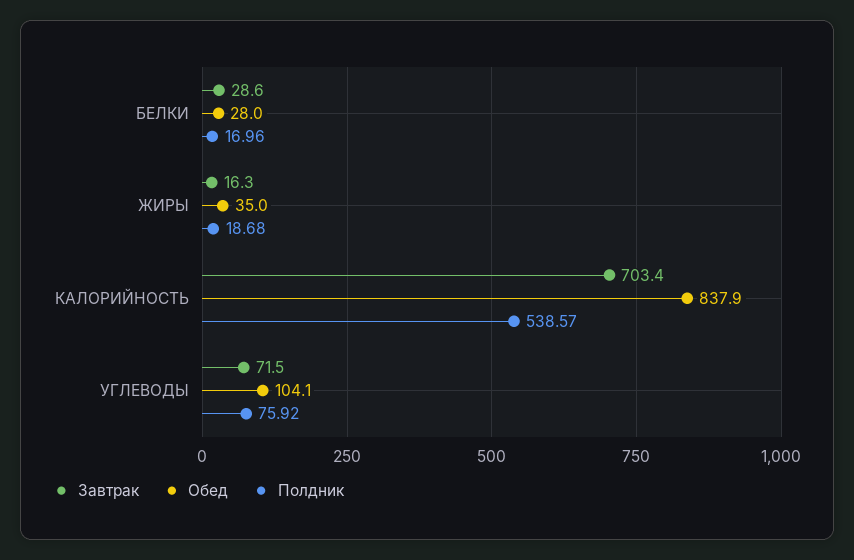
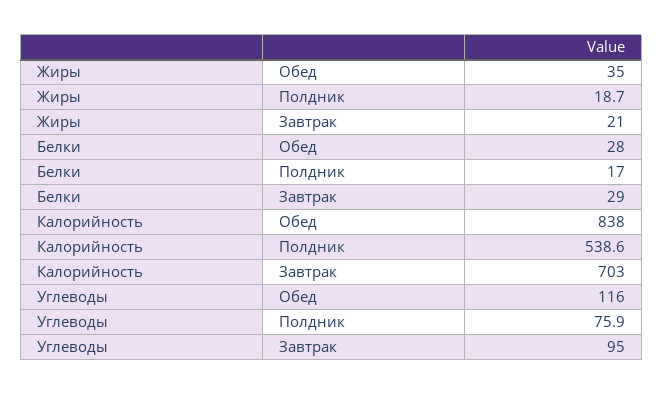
  {
    "Завтрак": {
      "БЕЛКИ": 28.6,
-     "ЖИРЫ": 16.3,
+     "ЖИРЫ": 21,
      "КАЛОРИЙНОСТЬ": 703.4,
-     "УГЛЕВОДЫ": 71.5
+     "УГЛЕВОДЫ": 95
    },
    "Обед": {
      "БЕЛКИ": 28,
      "ЖИРЫ": 35,
      "КАЛОРИЙНОСТЬ": 837.9,
-     "УГЛЕВОДЫ": 104.1
+     "УГЛЕВОДЫ": 116
    },
    "Полдник": {
      "БЕЛКИ": 16.96,
      "ЖИРЫ": 18.68,
      "КАЛОРИЙНОСТЬ": 538.57,
      "УГЛЕВОДЫ": 75.92
    }
  }

